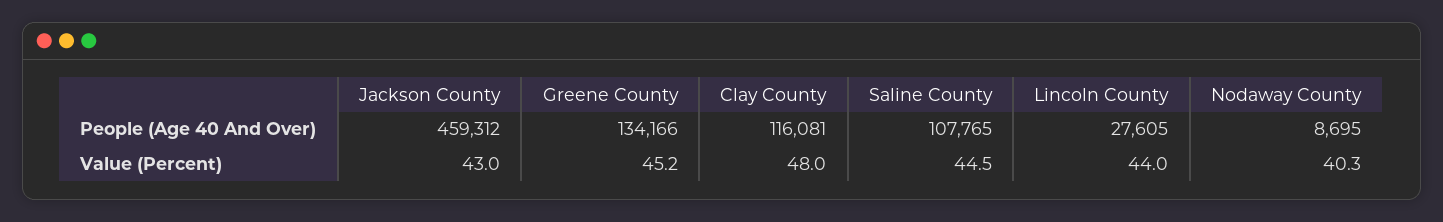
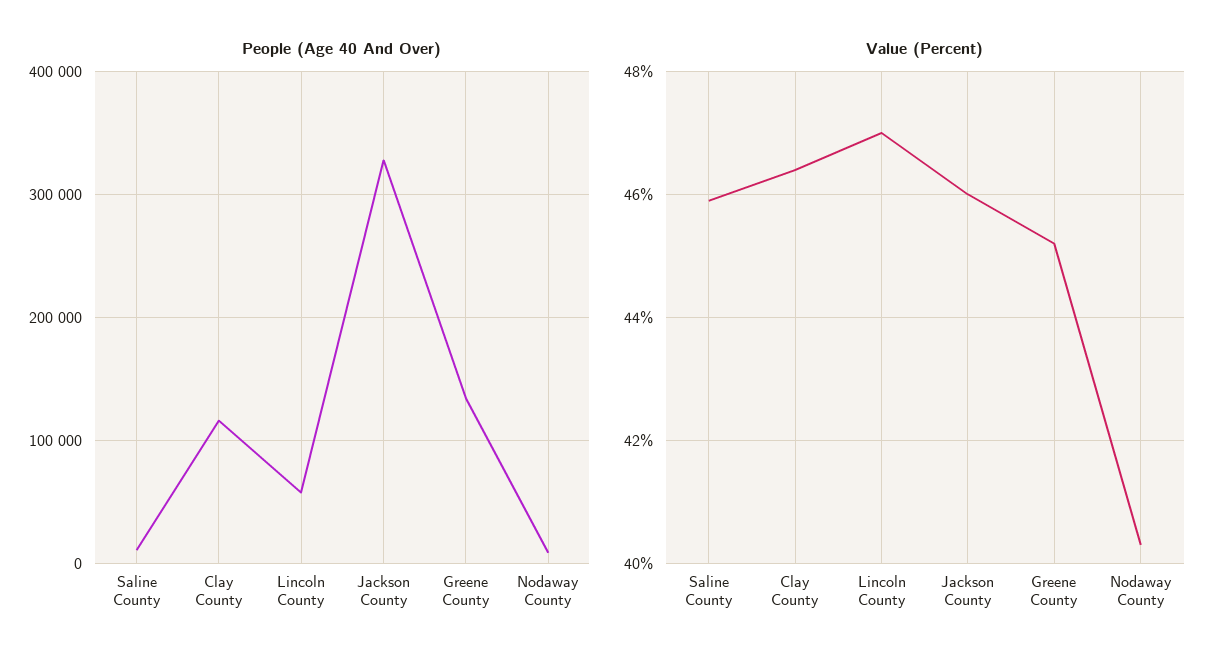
  {
    "People (Age 40 And Over)": {
-     "Jackson County": 459312,
+     "Jackson County": 330000,
      "Greene County": 134166,
      "Clay County": 116081,
-     "Saline County": 107765,
+     "Saline County": 10000,
-     "Lincoln County": 27605,
+     "Lincoln County": 60000,
      "Nodaway County": 8695
    },
    "Value (Percent)": {
-     "Jackson County": 43,
+     "Jackson County": 46,
      "Greene County": 45.2,
-     "Clay County": 48,
+     "Clay County": 46.5,
-     "Saline County": 44.5,
+     "Saline County": 46,
-     "Lincoln County": 44,
+     "Lincoln County": 47,
      "Nodaway County": 40.3
    }
  }

